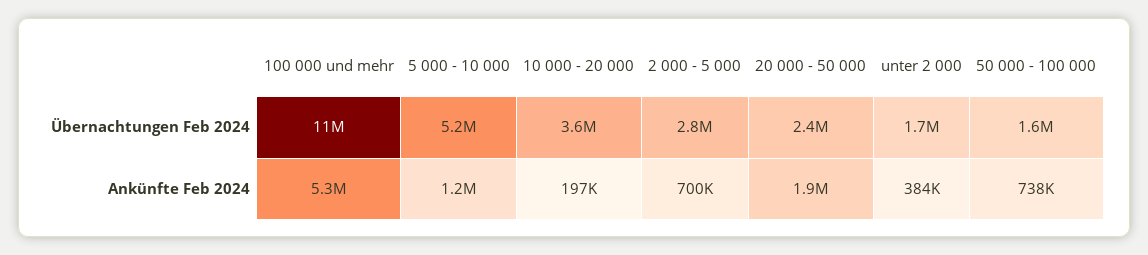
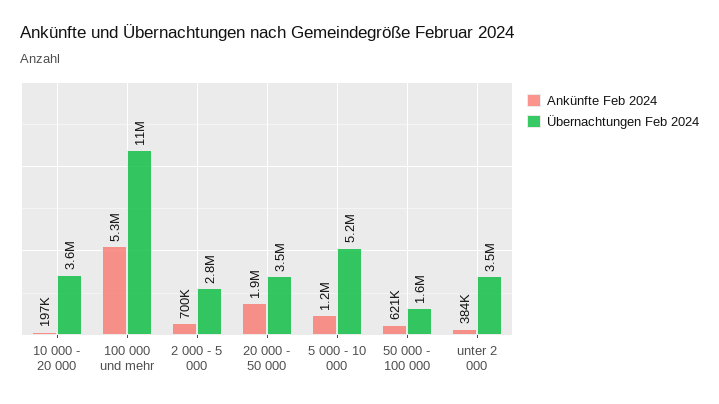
  {
    "Übernachtungen Feb 2024": {
      "100 000 und mehr": 11000000,
      "5 000 - 10 000": 5200000,
      "10 000 - 20 000": 3600000,
      "2 000 - 5 000": 2800000,
-     "20 000 - 50 000": 2400000,
+     "20 000 - 50 000": 3500000,
-     "unter 2 000": 1700000,
+     "unter 2 000": 3500000,
      "50 000 - 100 000": 1600000
    },
    "Ankünfte Feb 2024": {
      "100 000 und mehr": 5300000,
      "5 000 - 10 000": 1200000,
      "10 000 - 20 000": 197000,
      "2 000 - 5 000": 700000,
      "20 000 - 50 000": 1900000,
      "unter 2 000": 384000,
-     "50 000 - 100 000": 738000
+     "50 000 - 100 000": 621000
    }
  }

